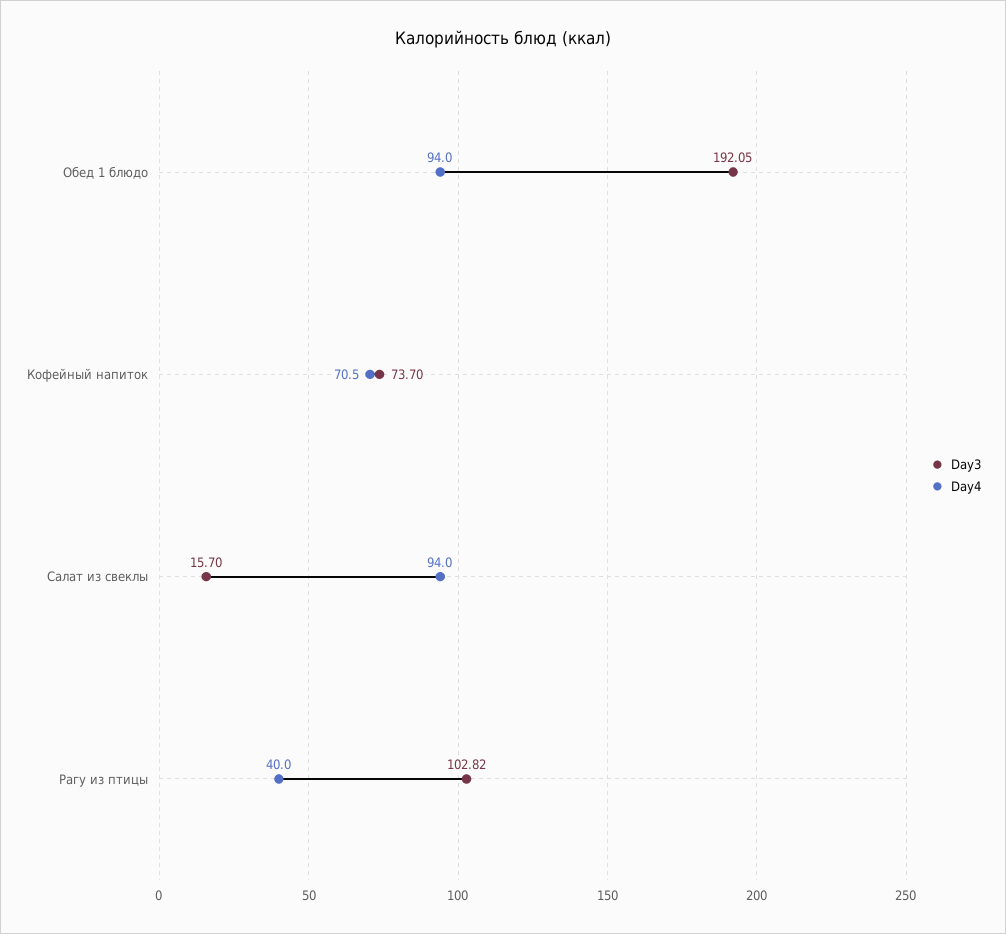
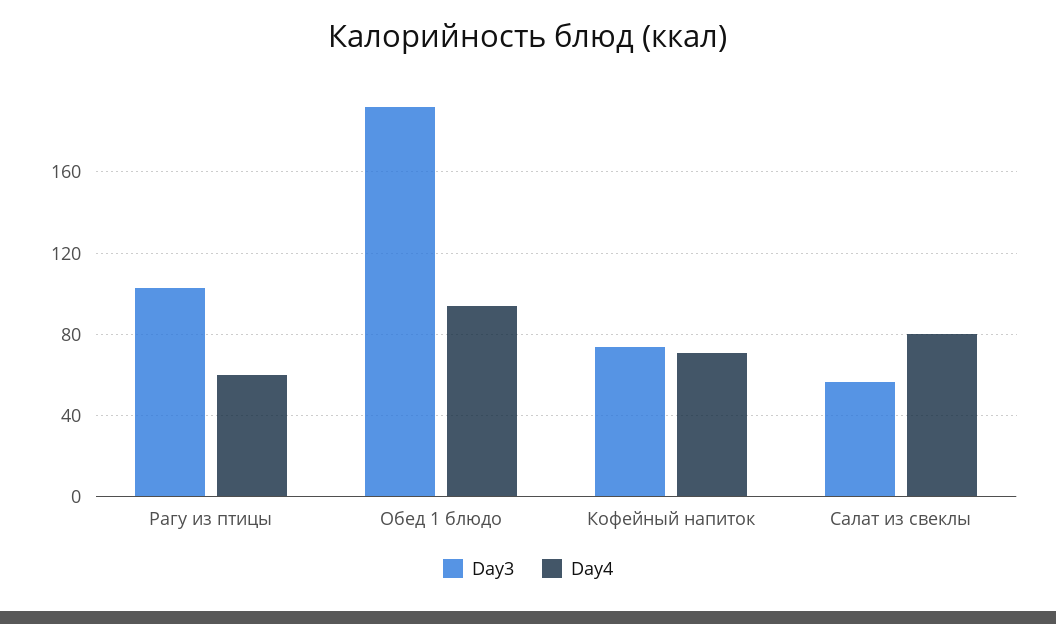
  {
    "Day3": {
      "Обед 1 блюдо": 192.05,
      "Кофейный напиток": 73.7,
-     "Салат из свеклы": 15.7,
+     "Салат из свеклы": 55,
      "Рагу из птицы": 102.82
    },
    "Day4": {
      "Обед 1 блюдо": 94,
      "Кофейный напиток": 70.5,
-     "Салат из свеклы": 94,
+     "Салат из свеклы": 80,
-     "Рагу из птицы": 40
+     "Рагу из птицы": 60
    }
  }

